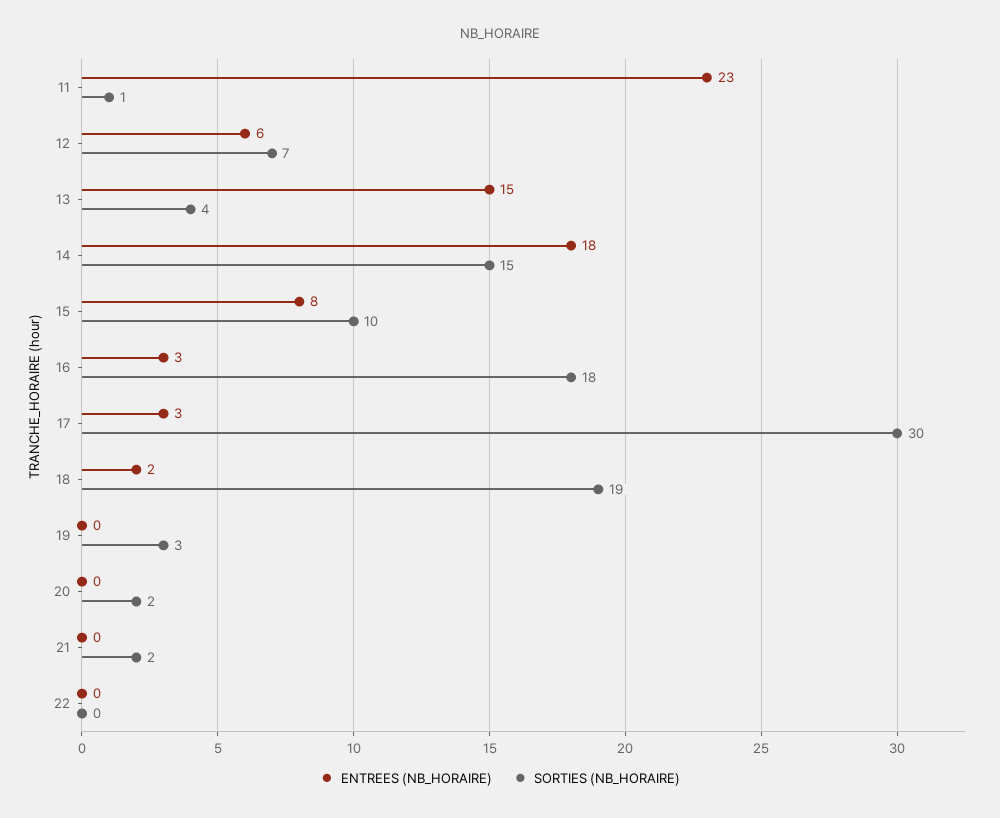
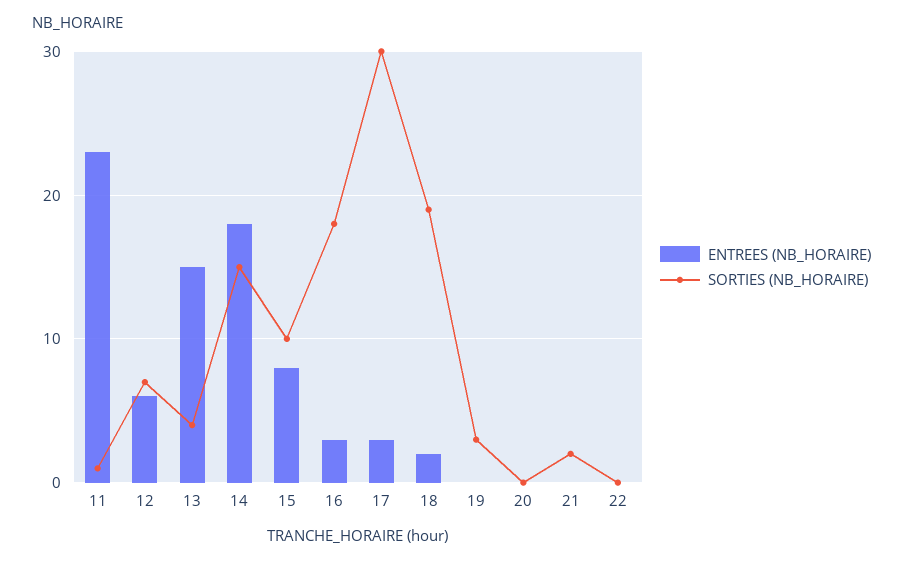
  {
    "ENTREES (NB_HORAIRE)": {
      "11": 23,
      "12": 6,
      "13": 15,
      "14": 18,
      "15": 8,
      "16": 3,
      "17": 3,
      "18": 2,
      "19": 0,
      "20": 0,
      "21": 0,
      "22": 0
    },
    "SORTIES (NB_HORAIRE)": {
      "11": 1,
      "12": 7,
      "13": 4,
      "14": 15,
      "15": 10,
      "16": 18,
      "17": 30,
      "18": 19,
      "19": 3,
-     "20": 2,
+     "20": 0,
      "21": 2,
      "22": 0
    }
  }

